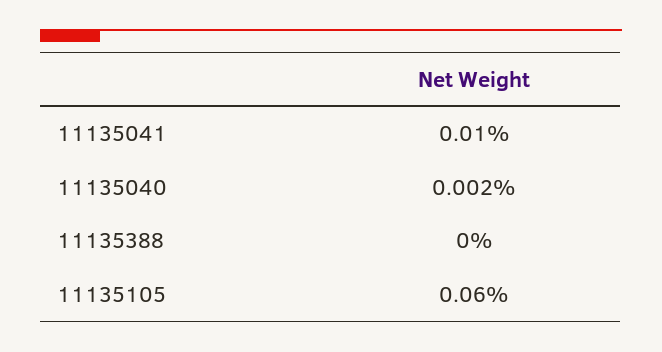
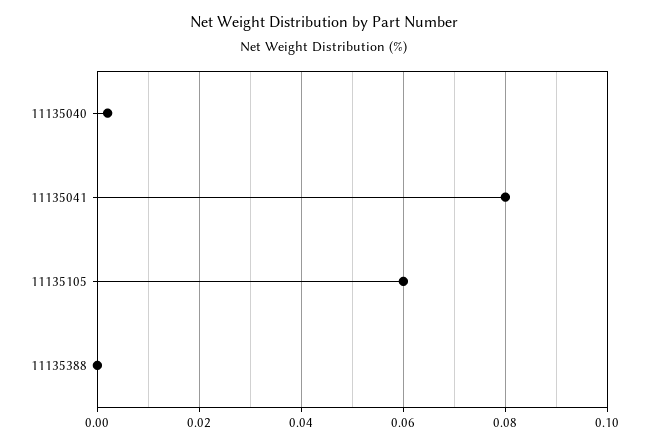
  {
-   "11135041": 0.01,
+   "11135041": 0.08,
    "11135040": 0.002,
    "11135388": 0,
    "11135105": 0.06
  }

